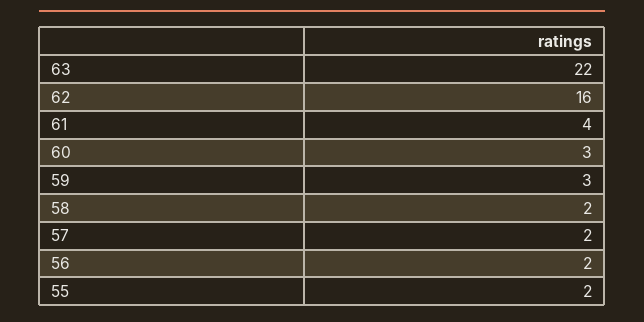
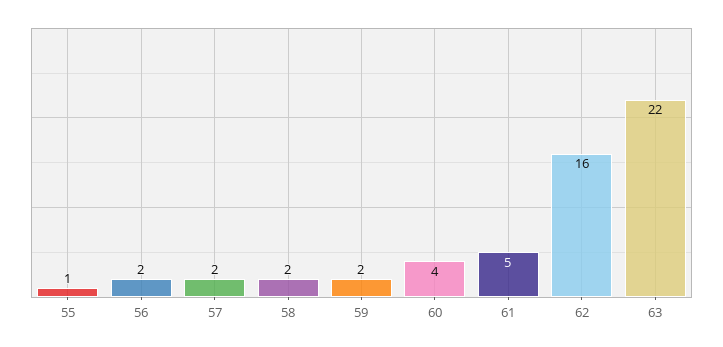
  {
    "63": 22,
    "62": 16,
-   "61": 4,
+   "61": 5,
-   "60": 3,
+   "60": 4,
-   "59": 3,
+   "59": 2,
    "58": 2,
    "57": 2,
    "56": 2,
-   "55": 2
+   "55": 1
  }

